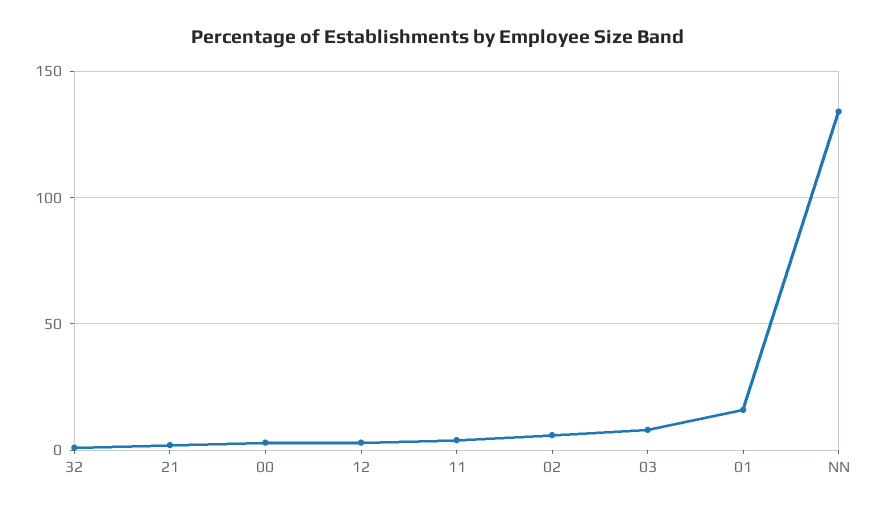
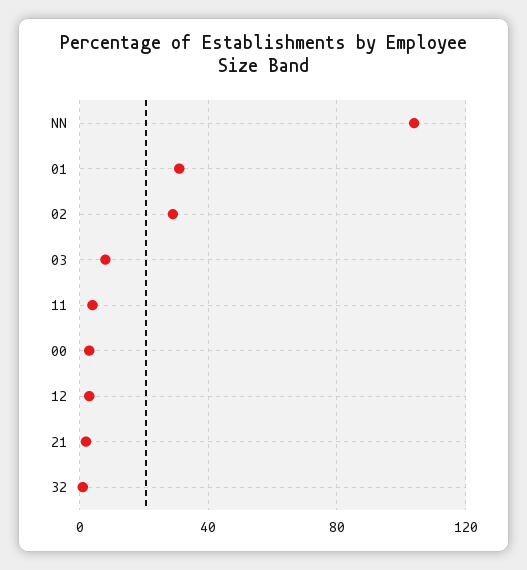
  {
    "32": 0,
    "21": 0,
    "00": 5,
    "12": 5,
    "11": 5,
-   "02": 5,
+   "02": 30,
    "03": 10,
-   "01": 15,
+   "01": 30,
-   "NN": 135
+   "NN": 105
  }

